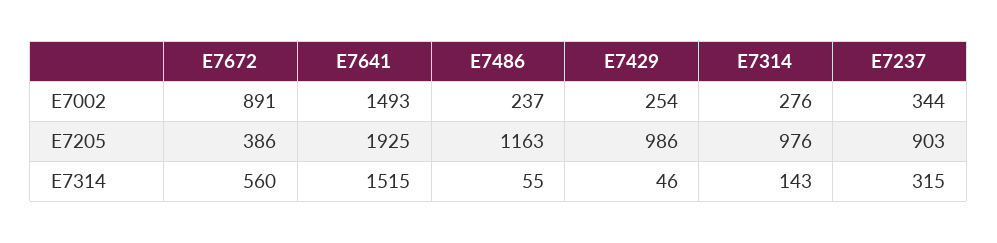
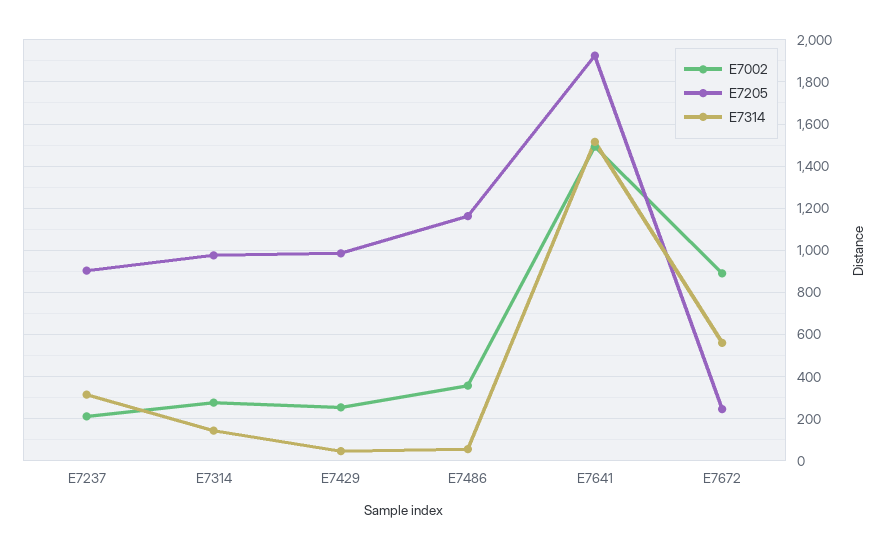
  {
    "E7002": {
      "E7672": 891,
      "E7641": 1493,
-     "E7486": 237,
+     "E7486": 350,
      "E7429": 254,
      "E7314": 276,
-     "E7237": 344
+     "E7237": 200
    },
    "E7205": {
-     "E7672": 386,
+     "E7672": 250,
      "E7641": 1925,
      "E7486": 1163,
      "E7429": 986,
      "E7314": 976,
      "E7237": 903
    },
    "E7314": {
      "E7672": 560,
      "E7641": 1515,
      "E7486": 55,
      "E7429": 46,
      "E7314": 143,
      "E7237": 315
    }
  }

